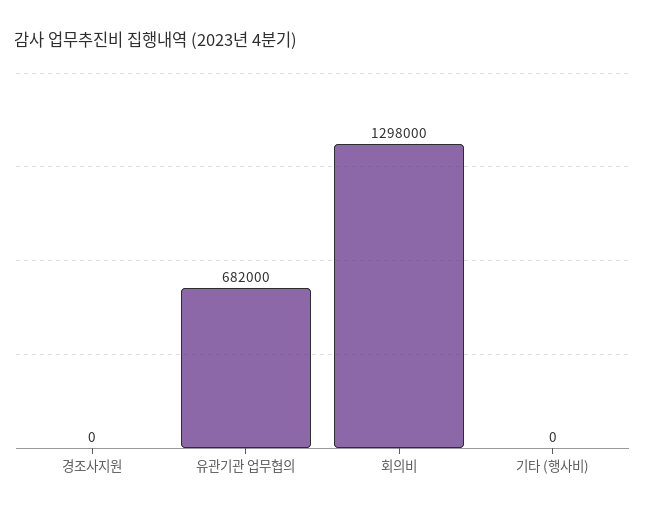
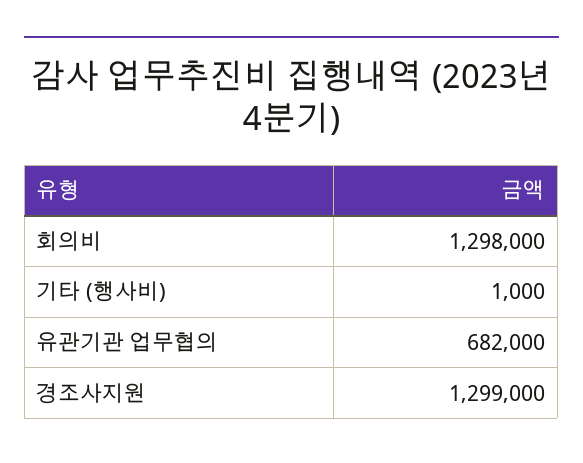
  {
-   "경조사지원": 0,
+   "경조사지원": 1299000,
    "유관기관 업무협의": 682000,
    "회의비": 1298000,
-   "기타 (행사비)": 0
+   "기타 (행사비)": 1000
  }

